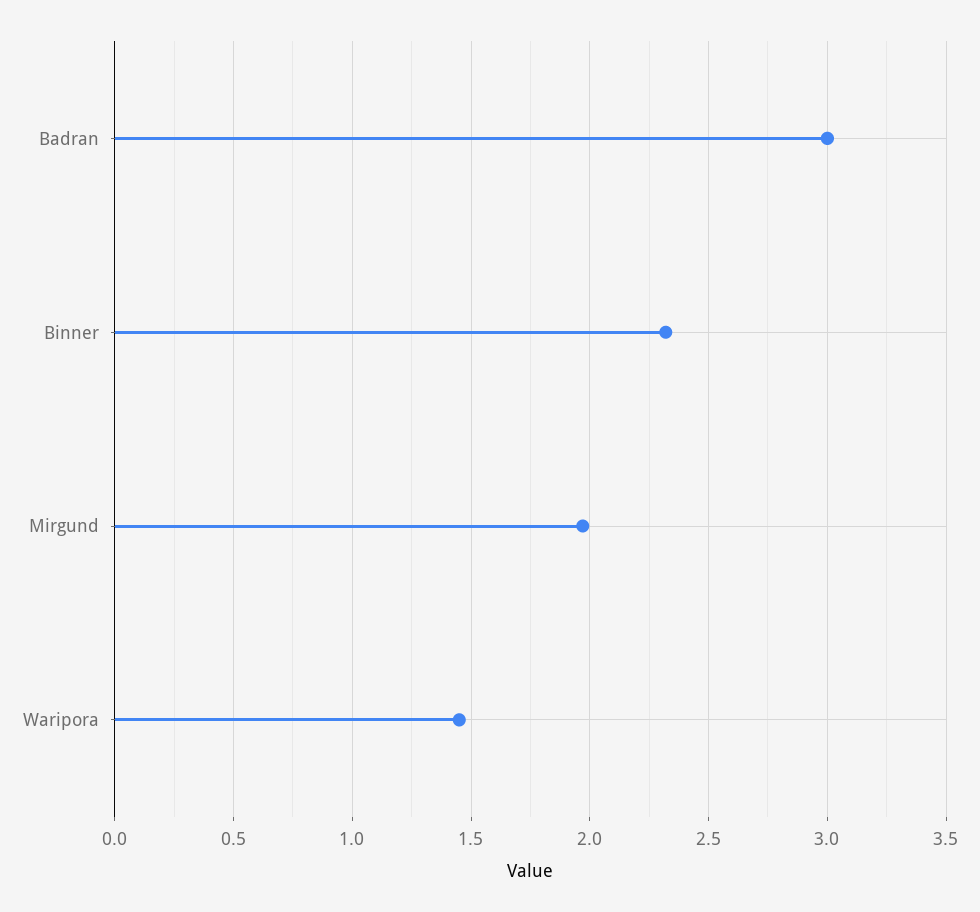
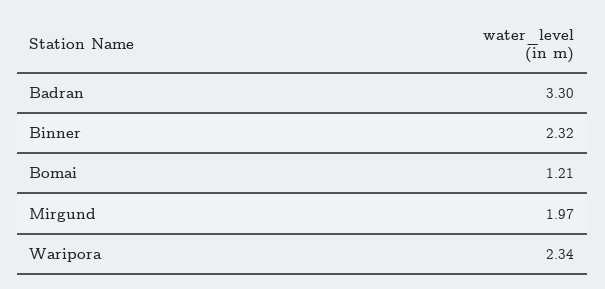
  {
-   "Badran": 3,
+   "Badran": 3.3,
    "Binner": 2.32,
    "Mirgund": 1.97,
-   "Waripora": 1.45
+   "Waripora": 2.34,
+   "Bomai": 1.21
  }

